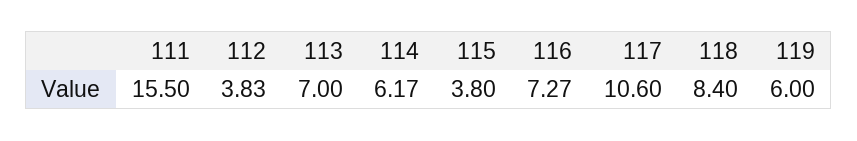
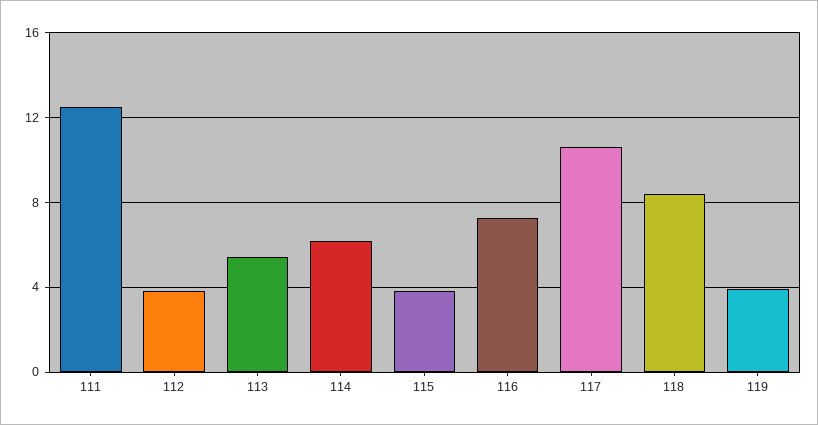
  {
-   "111": 15.5,
+   "111": 12.5,
    "112": 3.83,
-   "113": 7,
+   "113": 5.5,
    "114": 6.17,
    "115": 3.8,
    "116": 7.27,
    "117": 10.6,
    "118": 8.4,
-   "119": 6
+   "119": 4
  }

